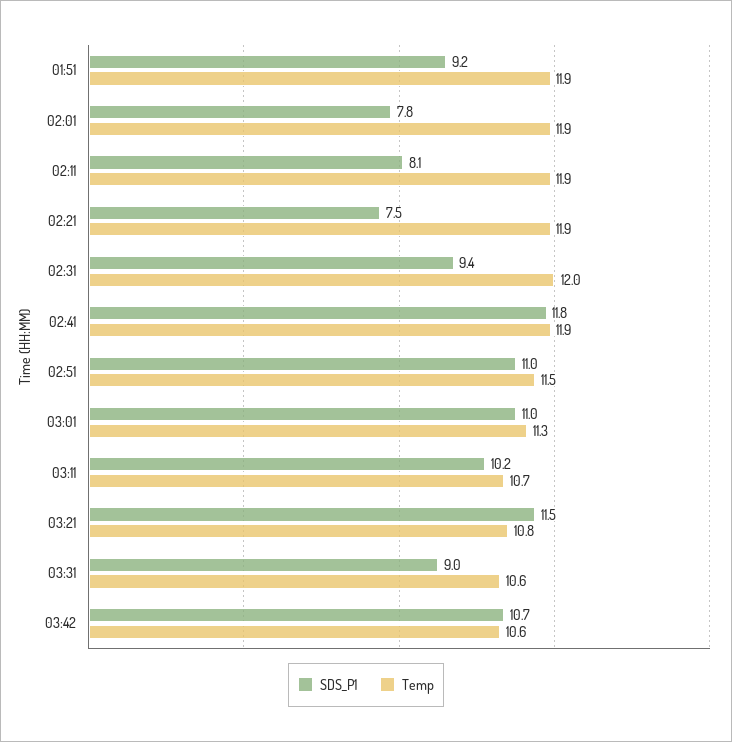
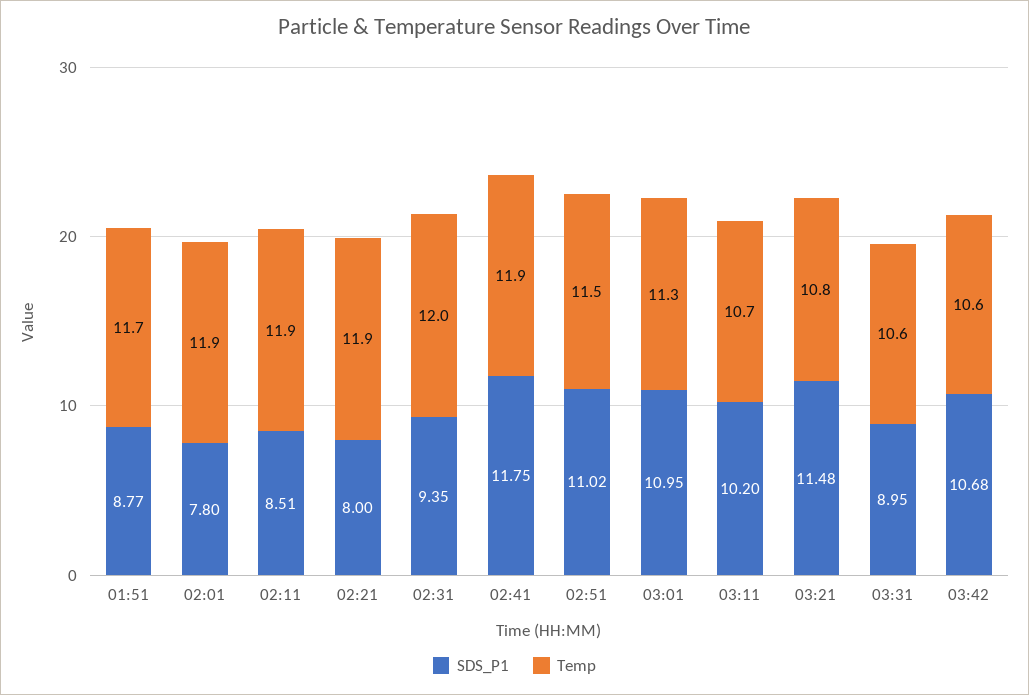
  {
    "SDS_P1": {
-     "01:51": 9.2,
+     "01:51": 8.77,
      "02:01": 7.8,
-     "02:11": 8.1,
+     "02:11": 8.51,
-     "02:21": 7.5,
+     "02:21": 8,
      "02:31": 9.35,
      "02:41": 11.75,
      "02:51": 11.02,
      "03:01": 10.95,
      "03:11": 10.2,
      "03:21": 11.48,
      "03:31": 8.95,
      "03:42": 10.68
    },
    "Temp": {
-     "01:51": 11.9,
+     "01:51": 11.7,
      "02:01": 11.9,
      "02:11": 11.9,
      "02:21": 11.9,
      "02:31": 12,
      "02:41": 11.9,
      "02:51": 11.5,
      "03:01": 11.3,
      "03:11": 10.7,
      "03:21": 10.8,
      "03:31": 10.6,
      "03:42": 10.6
    }
  }

